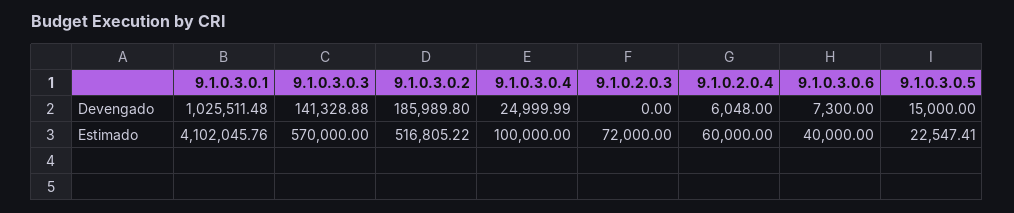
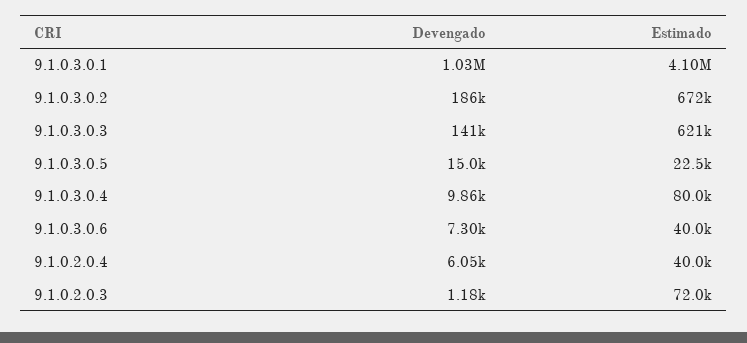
  {
    "9.1.0.3.0.1": {
      "Devengado": 1025511.48,
      "Estimado": 4102045.76
    },
    "9.1.0.3.0.3": {
      "Devengado": 141328.88,
-     "Estimado": 570000
+     "Estimado": 621000
    },
    "9.1.0.3.0.2": {
      "Devengado": 185989.8,
-     "Estimado": 516805.22
+     "Estimado": 672000
    },
    "9.1.0.3.0.4": {
-     "Devengado": 24999.99,
+     "Devengado": 9860,
-     "Estimado": 100000
+     "Estimado": 80000
    },
    "9.1.0.2.0.3": {
-     "Devengado": 0,
+     "Devengado": 1180,
      "Estimado": 72000
    },
    "9.1.0.2.0.4": {
      "Devengado": 6048,
-     "Estimado": 60000
+     "Estimado": 40000
    },
    "9.1.0.3.0.6": {
      "Devengado": 7300,
      "Estimado": 40000
    },
    "9.1.0.3.0.5": {
      "Devengado": 15000,
      "Estimado": 22547.41
    }
  }

